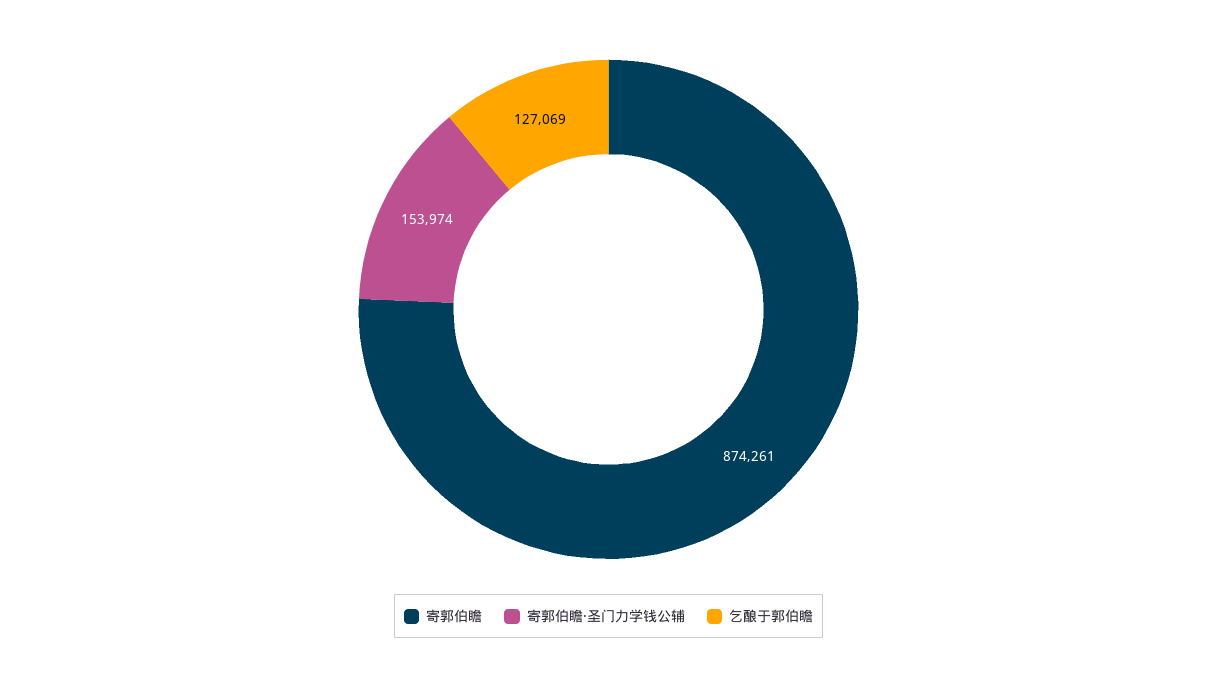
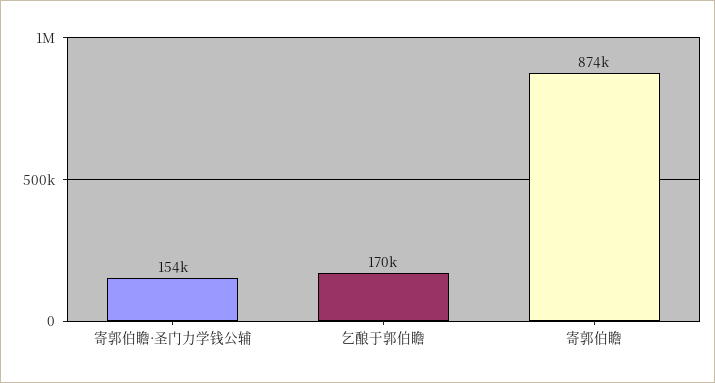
  {
    "寄郭伯瞻": 874261,
    "寄郭伯瞻·圣门力学钱公辅": 153974,
-   "乞酿于郭伯瞻": 127069
+   "乞酿于郭伯瞻": 170000
  }

